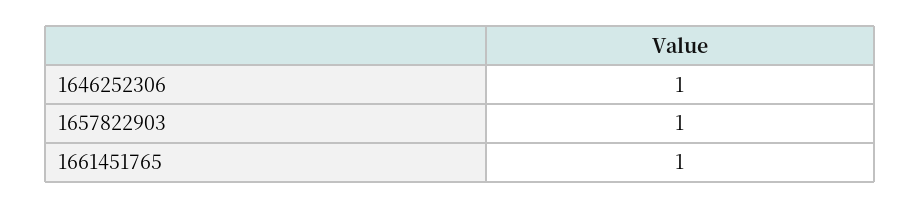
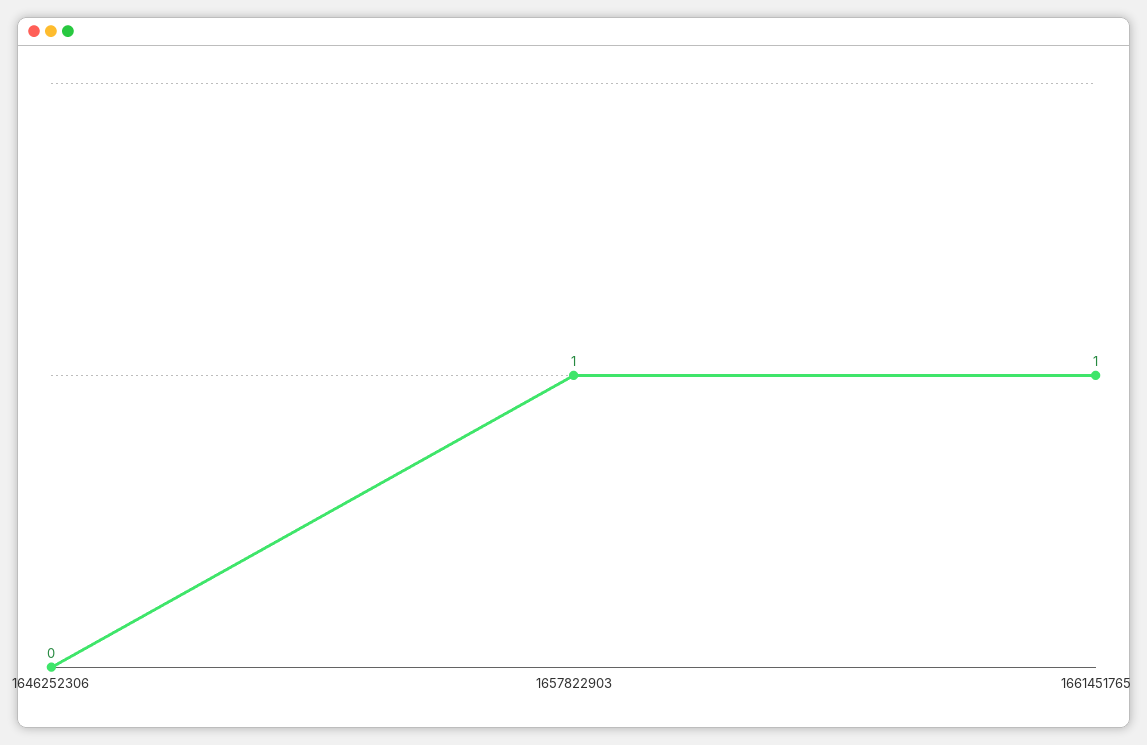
  {
-   "1646252306": 1,
+   "1646252306": 0,
    "1657822903": 1,
    "1661451765": 1
  }

